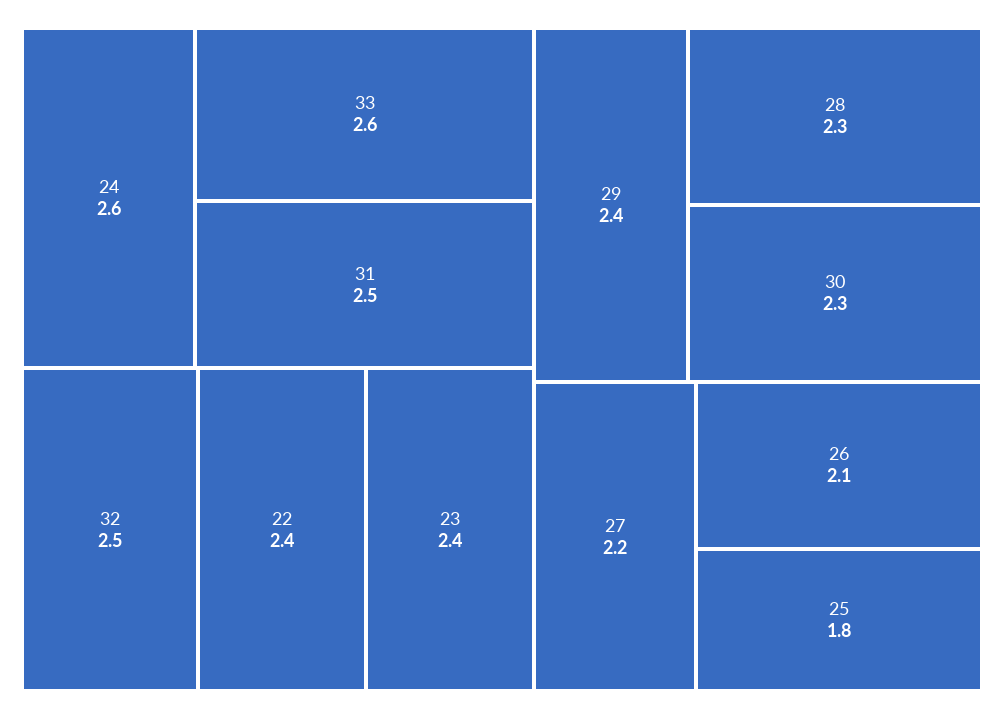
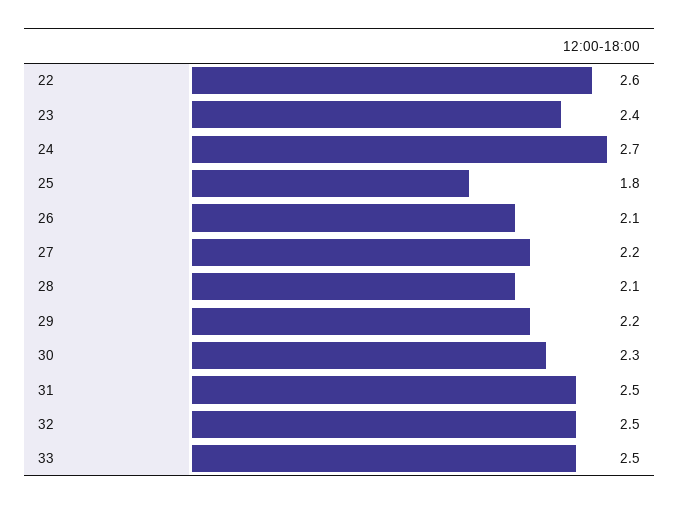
  {
-   "24": 2.6,
+   "24": 2.7,
-   "33": 2.6,
+   "33": 2.5,
    "31": 2.5,
    "32": 2.5,
-   "22": 2.4,
+   "22": 2.6,
    "23": 2.4,
-   "29": 2.4,
+   "29": 2.2,
-   "28": 2.3,
+   "28": 2.1,
    "30": 2.3,
    "27": 2.2,
    "26": 2.1,
    "25": 1.8
  }

